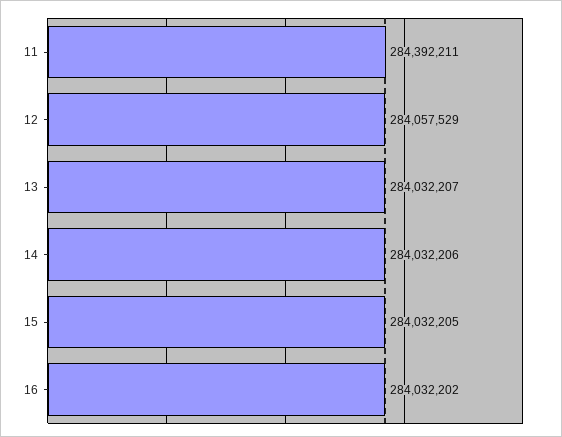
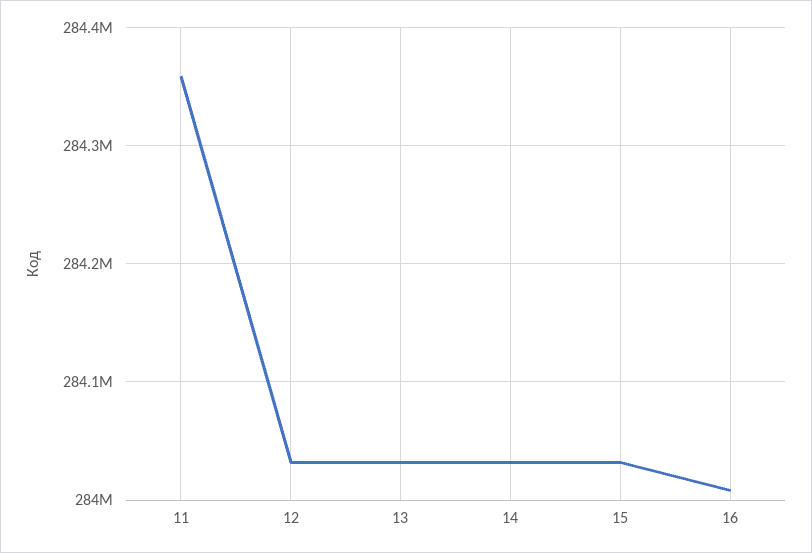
  {
-   "11": 284392211,
+   "11": 284360000,
-   "12": 284057529,
+   "12": 284030000,
    "13": 284032207,
    "14": 284032206,
    "15": 284032205,
-   "16": 284032202
+   "16": 284010000
  }

